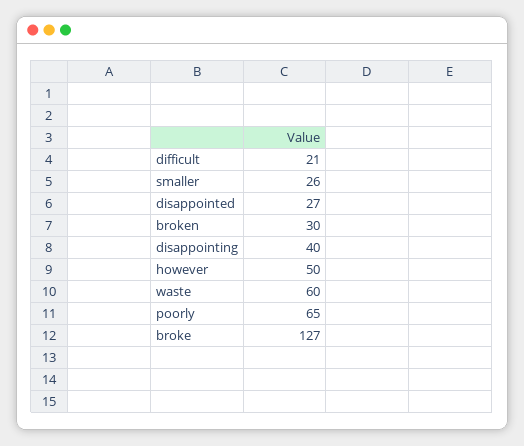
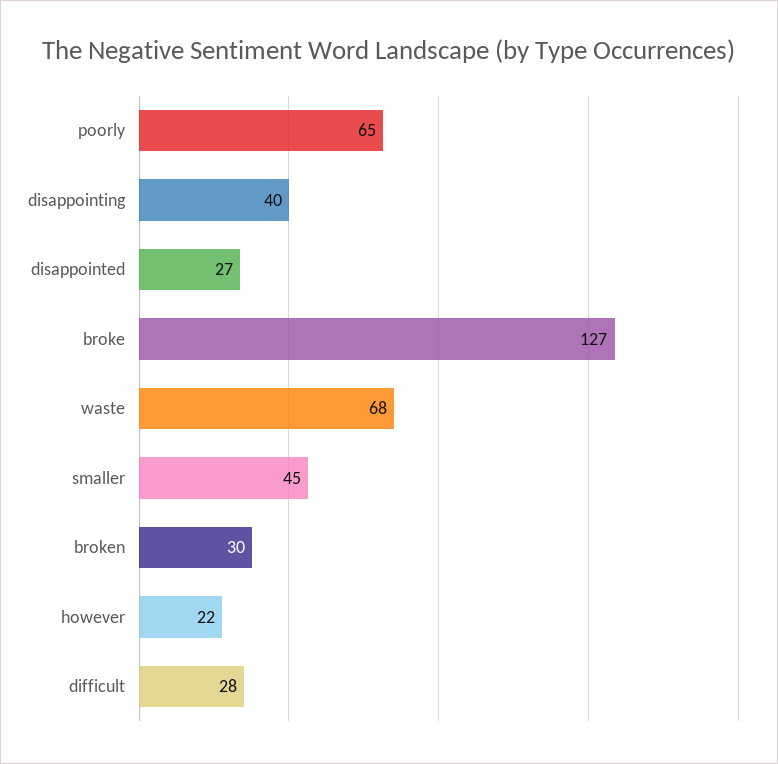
  {
-   "difficult": 21,
+   "difficult": 28,
-   "smaller": 26,
+   "smaller": 45,
    "disappointed": 27,
    "broken": 30,
    "disappointing": 40,
-   "however": 50,
+   "however": 22,
-   "waste": 60,
+   "waste": 68,
    "poorly": 65,
    "broke": 127
  }

